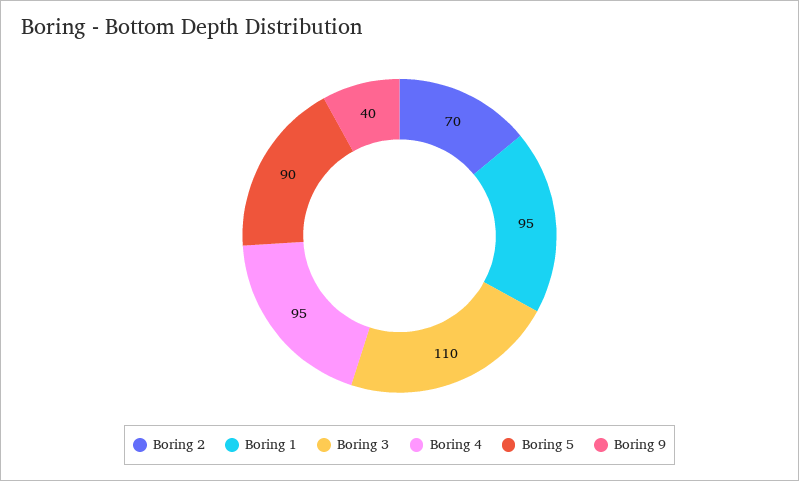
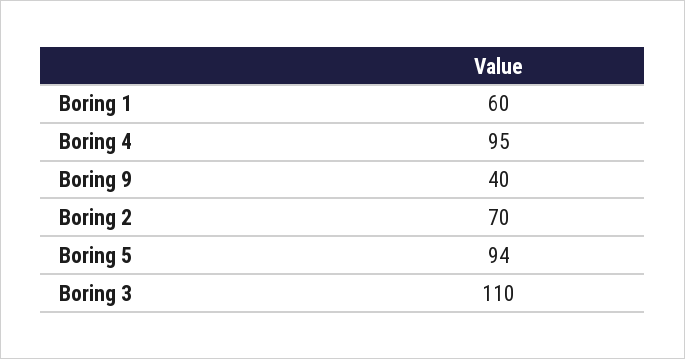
  {
    "Boring 2": 70,
-   "Boring 1": 95,
+   "Boring 1": 60,
    "Boring 3": 110,
    "Boring 4": 95,
-   "Boring 5": 90,
+   "Boring 5": 94,
    "Boring 9": 40
  }

